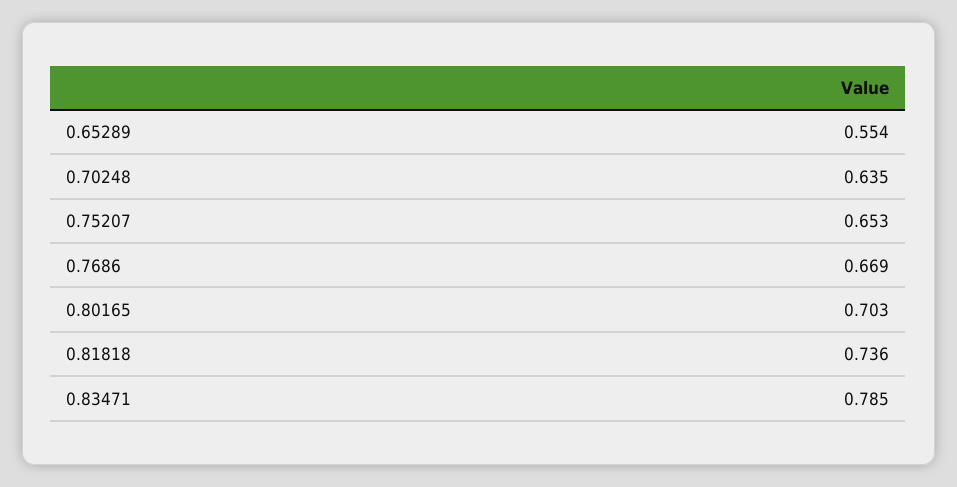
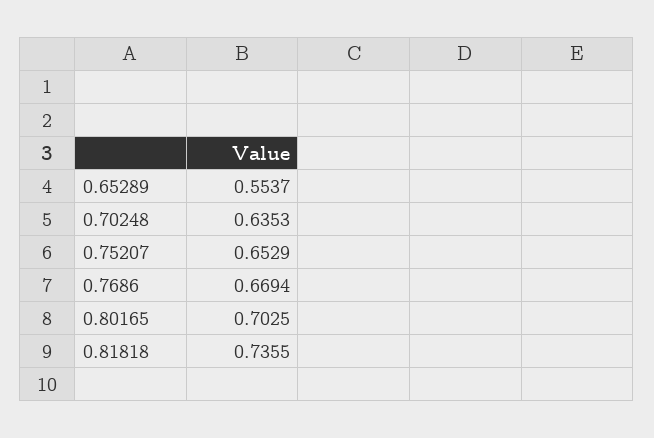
  {
    "0.65289": 0.5537,
    "0.70248": 0.6353,
    "0.75207": 0.6529,
    "0.7686": 0.6694,
    "0.80165": 0.7025,
-   "0.81818": 0.7355,
+   "0.81818": 0.7355
-   "0.83471": 0.785
  }

